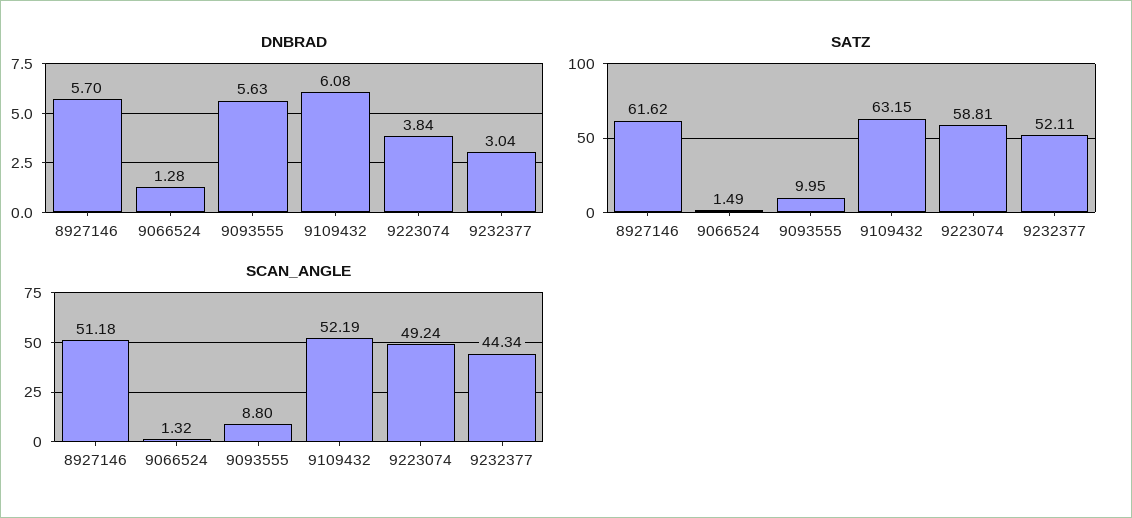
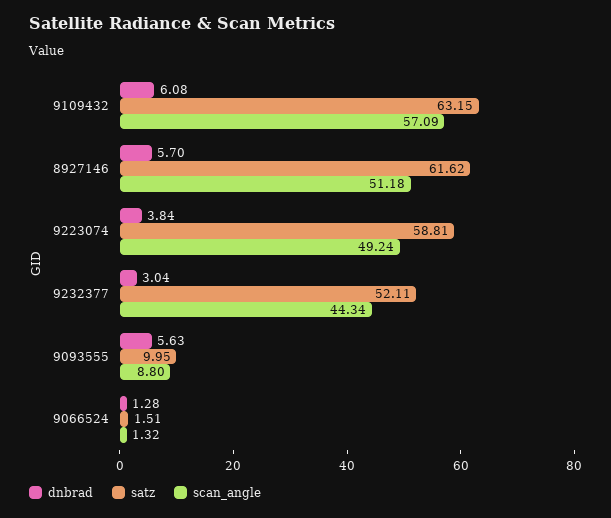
  {
    "DNBRAD": {
      "8927146": 5.7,
      "9066524": 1.28,
      "9093555": 5.63,
      "9109432": 6.08,
      "9223074": 3.84,
      "9232377": 3.04
    },
    "SATZ": {
      "8927146": 61.62,
-     "9066524": 1.49,
+     "9066524": 1.51,
      "9093555": 9.95,
      "9109432": 63.15,
      "9223074": 58.81,
      "9232377": 52.11
    },
    "SCAN_ANGLE": {
      "8927146": 51.18,
      "9066524": 1.32,
      "9093555": 8.8,
-     "9109432": 52.19,
+     "9109432": 57.09,
      "9223074": 49.24,
      "9232377": 44.34
    }
  }

